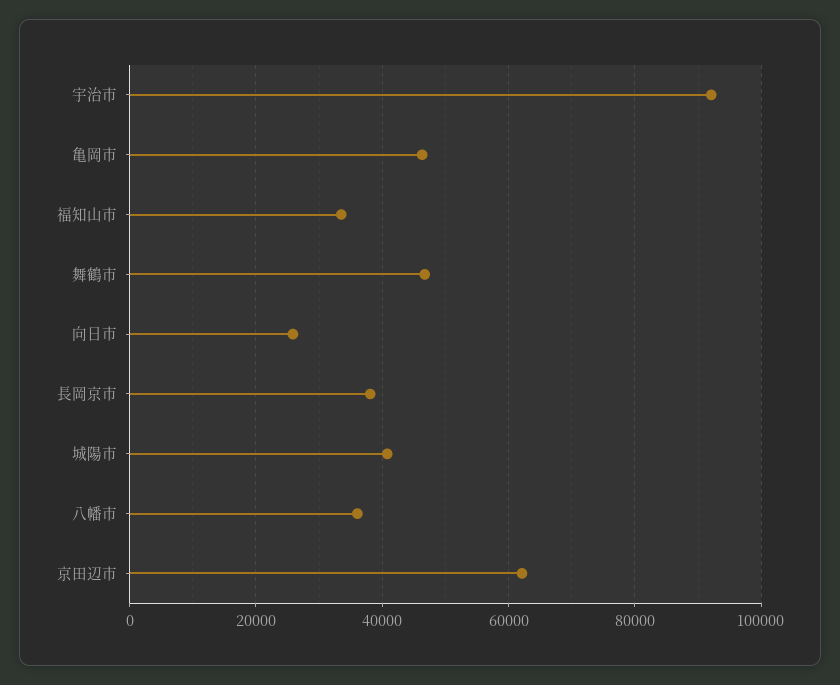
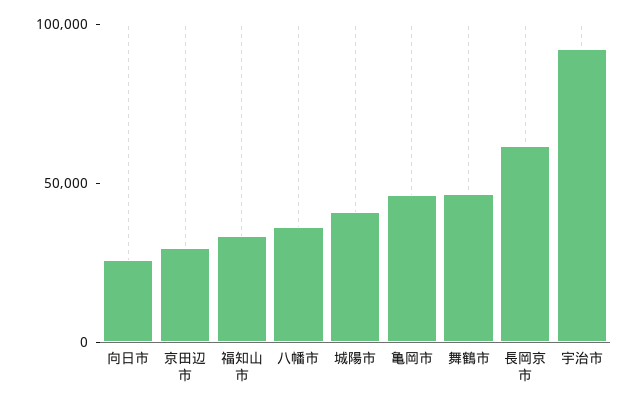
  {
    "宇治市": 92000,
    "亀岡市": 46000,
    "福知山市": 34000,
    "舞鶴市": 46000,
    "向日市": 26000,
-   "長岡京市": 38000,
+   "長岡京市": 60000,
    "城陽市": 40000,
    "八幡市": 36000,
-   "京田辺市": 62000
+   "京田辺市": 30000
  }

